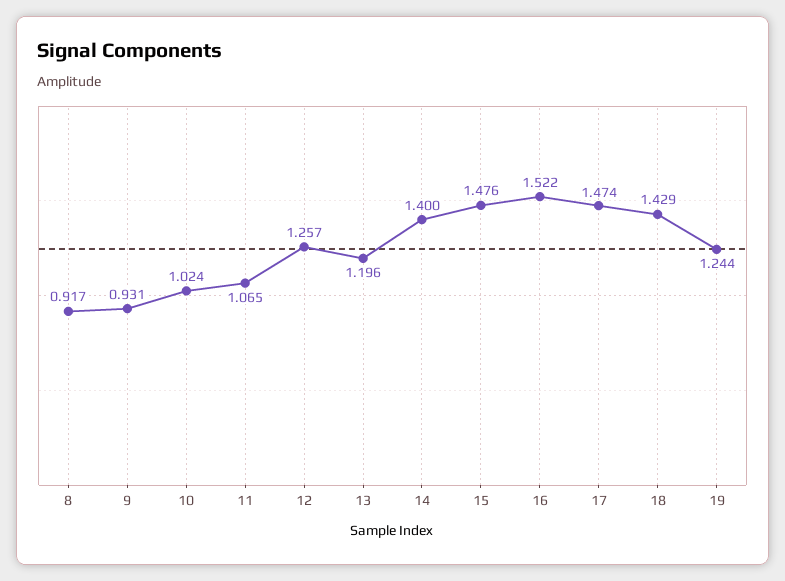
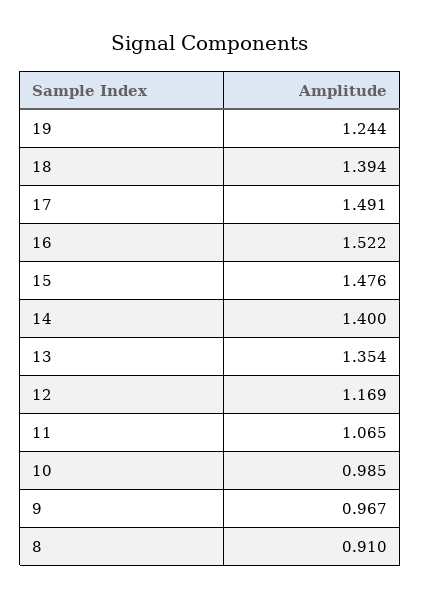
  {
-   "8": 0.917,
+   "8": 0.91,
-   "9": 0.931,
+   "9": 0.967,
-   "10": 1.024,
+   "10": 0.985,
    "11": 1.065,
-   "12": 1.257,
+   "12": 1.169,
-   "13": 1.196,
+   "13": 1.354,
    "14": 1.4,
    "15": 1.476,
    "16": 1.522,
-   "17": 1.474,
+   "17": 1.491,
-   "18": 1.429,
+   "18": 1.394,
    "19": 1.244
  }

